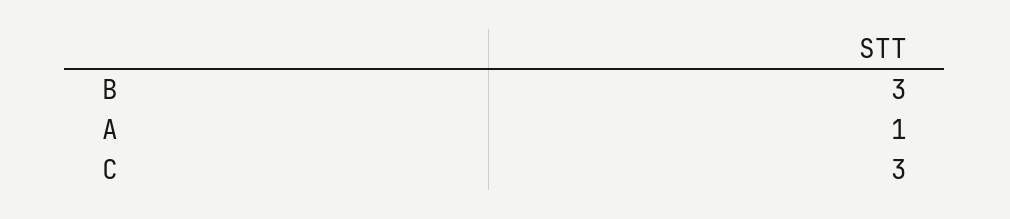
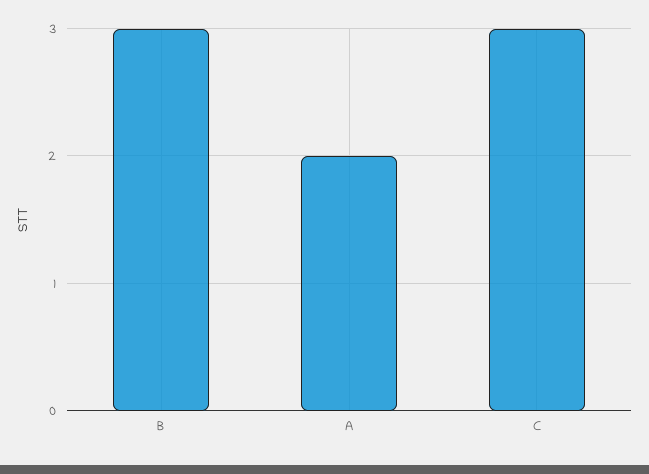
  {
    "B": 3,
-   "A": 1,
+   "A": 2,
    "C": 3
  }

